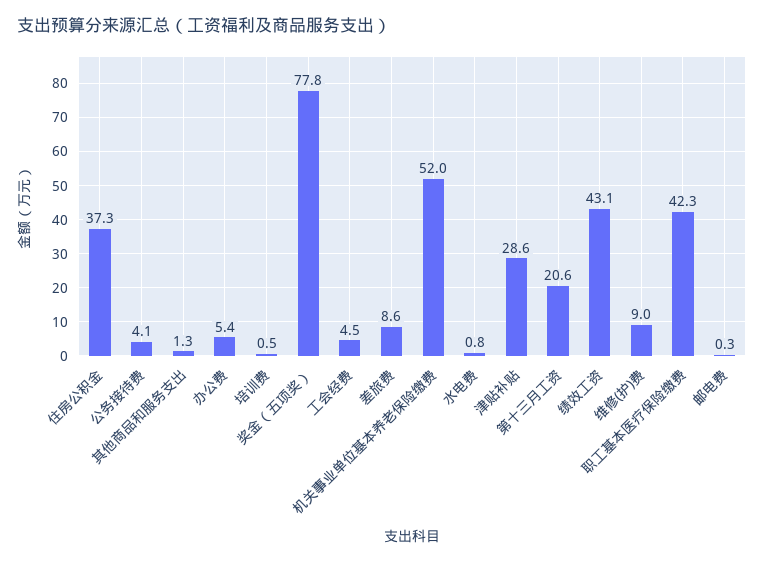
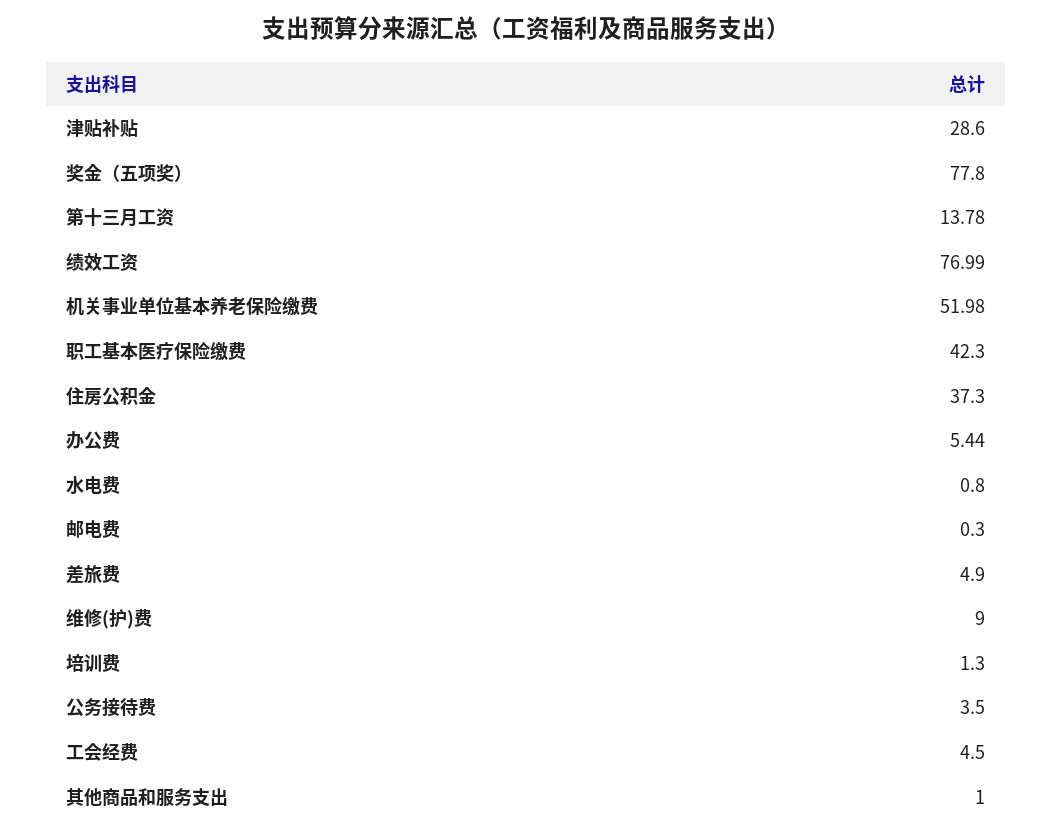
  {
    "住房公积金": 37.3,
-   "公务接待费": 4.1,
+   "公务接待费": 3.5,
-   "其他商品和服务支出": 1.3,
+   "其他商品和服务支出": 1,
    "办公费": 5.44,
-   "培训费": 0.5,
+   "培训费": 1.3,
    "奖金（五项奖）": 77.8,
    "工会经费": 4.5,
-   "差旅费": 8.6,
+   "差旅费": 4.9,
    "机关事业单位基本养老保险缴费": 51.98,
    "水电费": 0.8,
    "津贴补贴": 28.6,
-   "第十三月工资": 20.6,
+   "第十三月工资": 13.78,
-   "绩效工资": 43.1,
+   "绩效工资": 76.99,
    "维修(护)费": 9,
    "职工基本医疗保险缴费": 42.3,
    "邮电费": 0.3
  }

